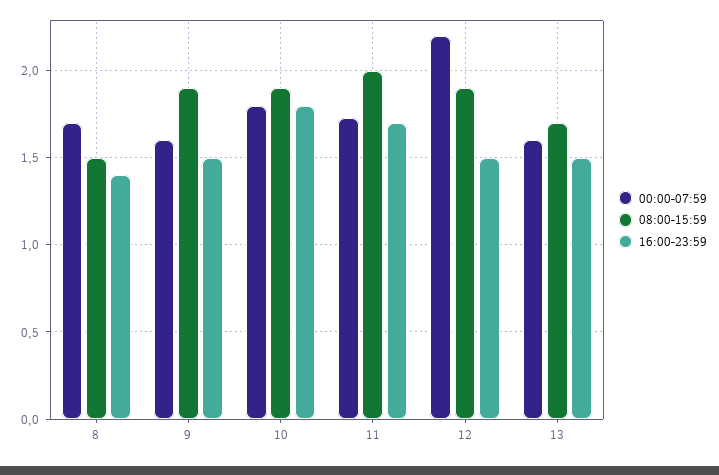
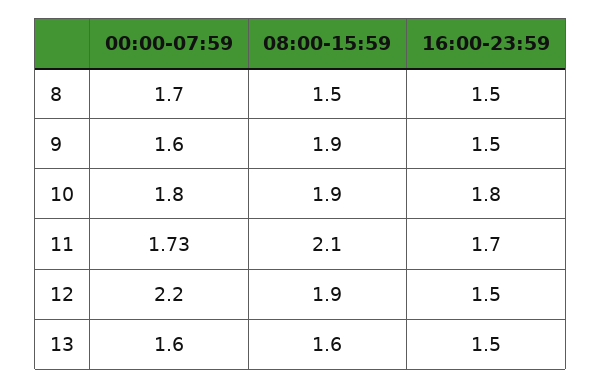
  {
    "00:00-07:59": {
      "8": 1.7,
      "9": 1.6,
      "10": 1.8,
      "11": 1.73,
      "12": 2.2,
      "13": 1.6
    },
    "08:00-15:59": {
      "8": 1.5,
      "9": 1.9,
      "10": 1.9,
-     "11": 2,
+     "11": 2.1,
      "12": 1.9,
-     "13": 1.7
+     "13": 1.6
    },
    "16:00-23:59": {
-     "8": 1.4,
+     "8": 1.5,
      "9": 1.5,
      "10": 1.8,
      "11": 1.7,
      "12": 1.5,
      "13": 1.5
    }
  }

